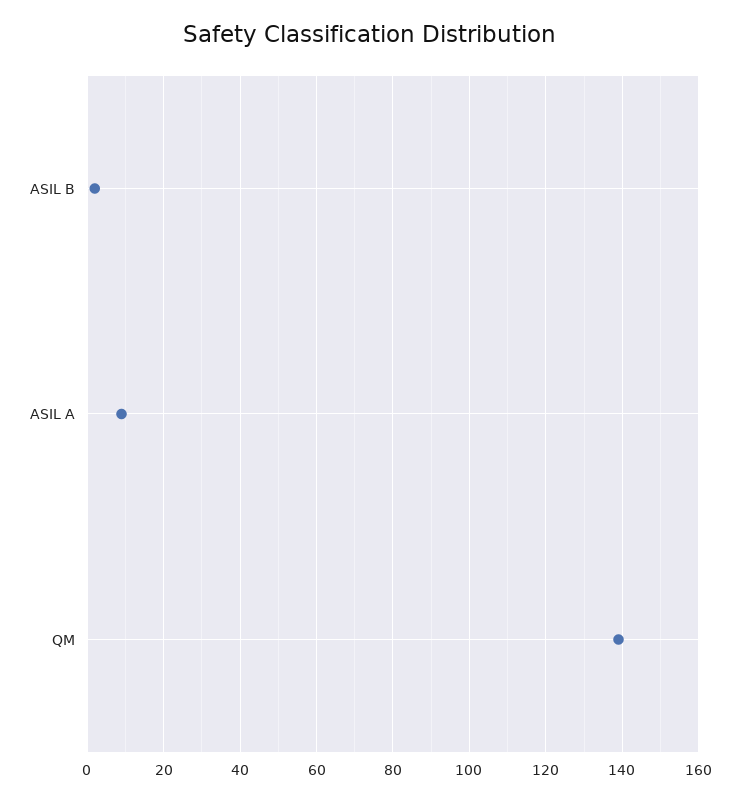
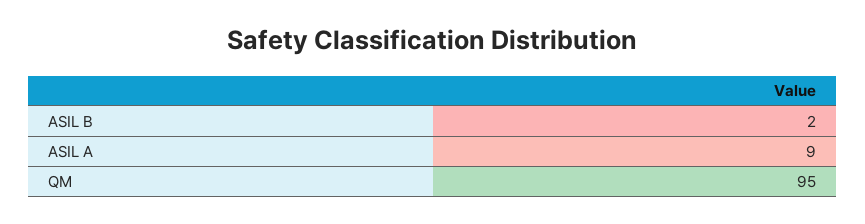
  {
    "ASIL B": 2,
    "ASIL A": 9,
-   "QM": 140
+   "QM": 95
  }

